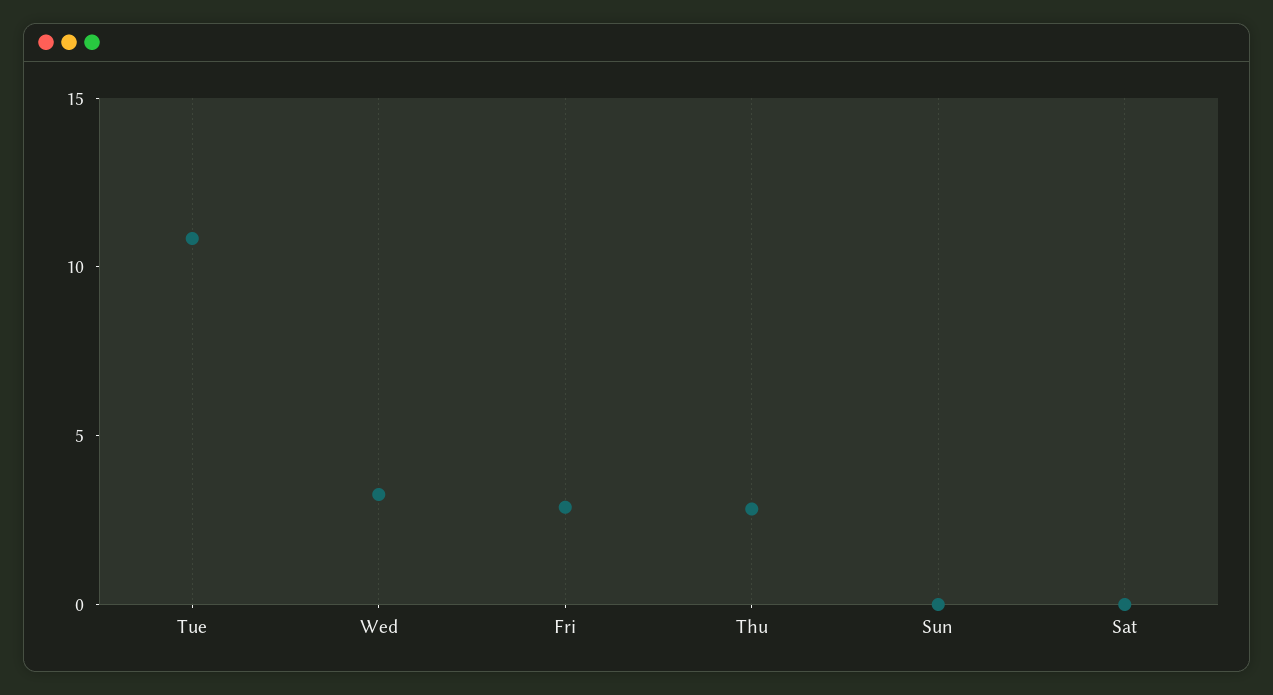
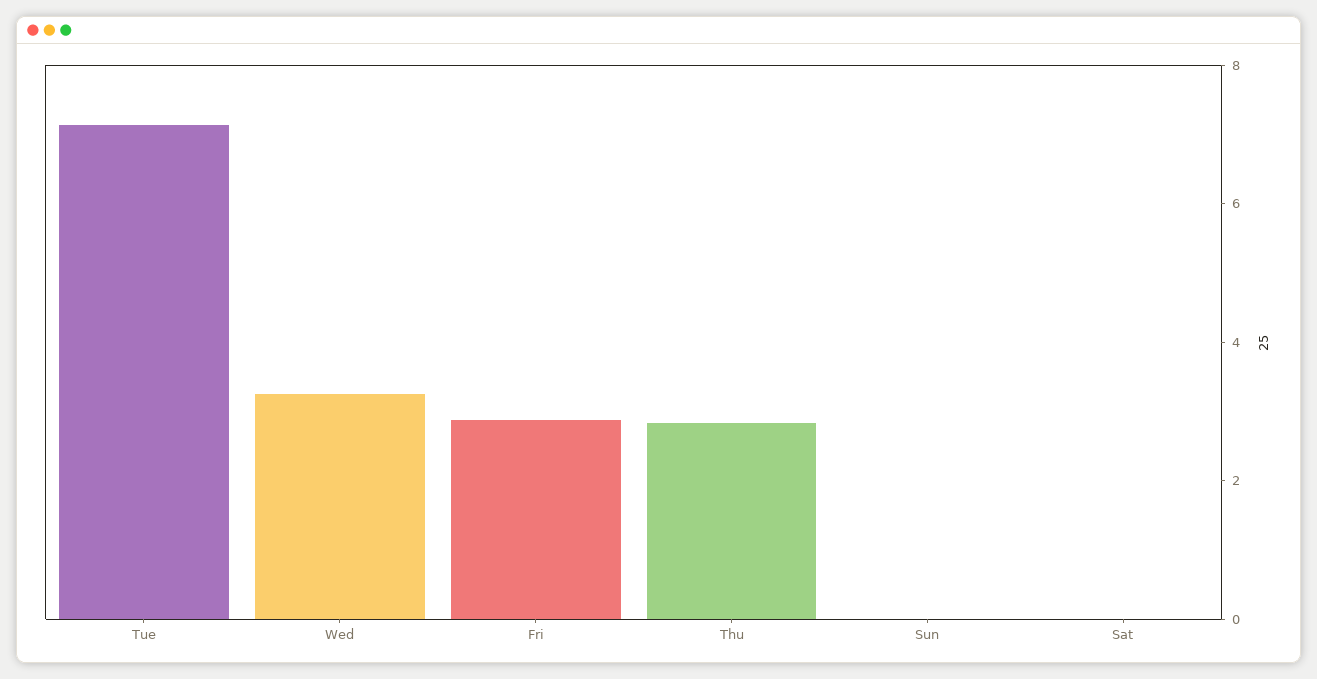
  {
-   "Tue": 11,
+   "Tue": 7,
    "Wed": 3.5,
    "Fri": 3,
    "Thu": 3,
    "Sun": 0,
    "Sat": 0
  }

